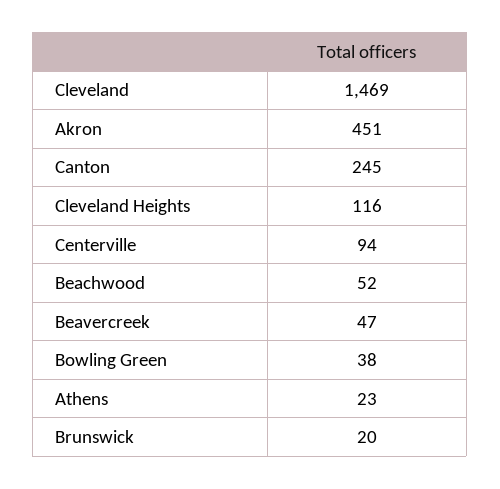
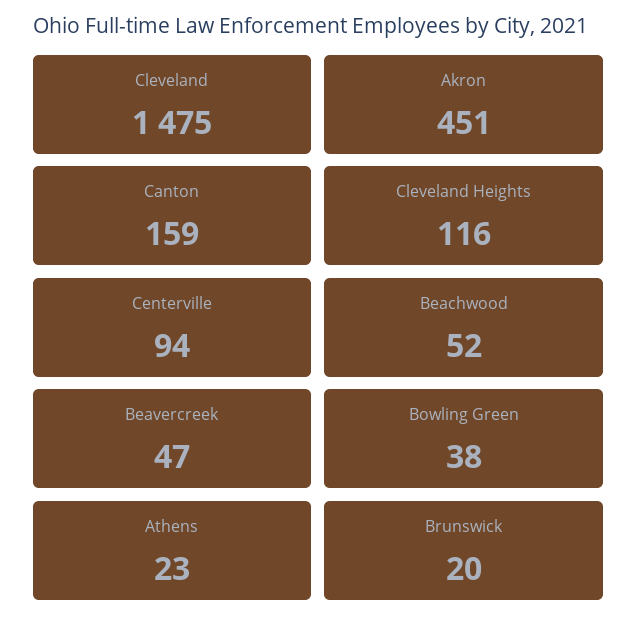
  {
-   "Cleveland": 1469,
+   "Cleveland": 1475,
    "Akron": 451,
-   "Canton": 245,
+   "Canton": 159,
    "Cleveland Heights": 116,
    "Centerville": 94,
    "Beachwood": 52,
    "Beavercreek": 47,
    "Bowling Green": 38,
    "Athens": 23,
    "Brunswick": 20
  }

